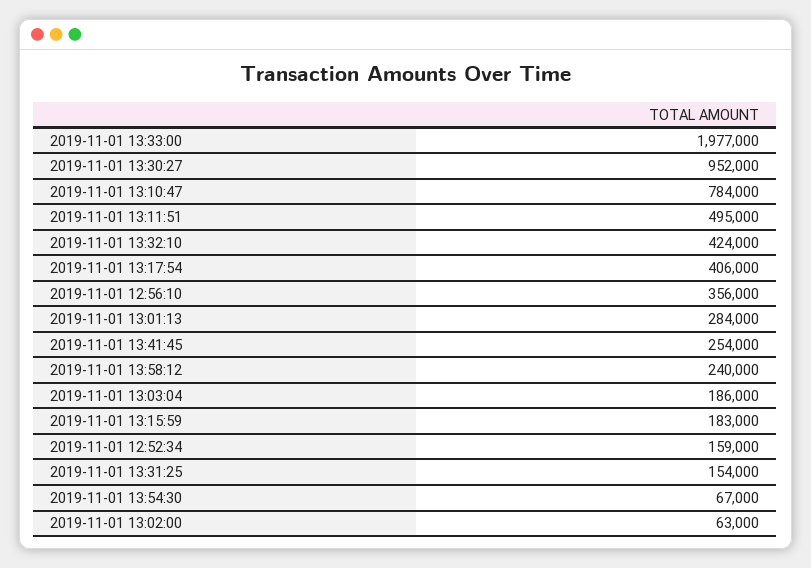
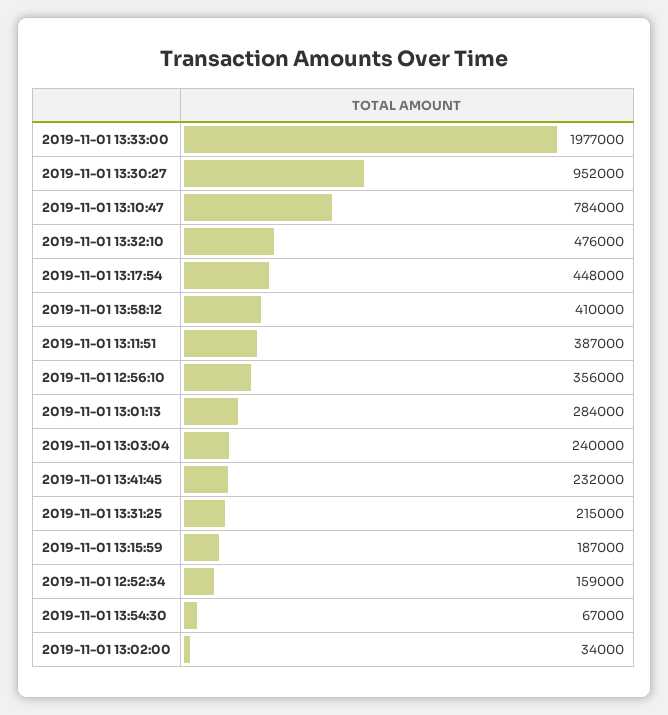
  {
    "2019-11-01 13:33:00": 1977000,
    "2019-11-01 13:30:27": 952000,
    "2019-11-01 13:10:47": 784000,
-   "2019-11-01 13:11:51": 495000,
+   "2019-11-01 13:11:51": 387000,
-   "2019-11-01 13:32:10": 424000,
+   "2019-11-01 13:32:10": 476000,
-   "2019-11-01 13:17:54": 406000,
+   "2019-11-01 13:17:54": 448000,
    "2019-11-01 12:56:10": 356000,
    "2019-11-01 13:01:13": 284000,
-   "2019-11-01 13:41:45": 254000,
+   "2019-11-01 13:41:45": 232000,
-   "2019-11-01 13:58:12": 240000,
+   "2019-11-01 13:58:12": 410000,
-   "2019-11-01 13:03:04": 186000,
+   "2019-11-01 13:03:04": 240000,
-   "2019-11-01 13:15:59": 183000,
+   "2019-11-01 13:15:59": 187000,
    "2019-11-01 12:52:34": 159000,
-   "2019-11-01 13:31:25": 154000,
+   "2019-11-01 13:31:25": 215000,
    "2019-11-01 13:54:30": 67000,
-   "2019-11-01 13:02:00": 63000
+   "2019-11-01 13:02:00": 34000
  }

